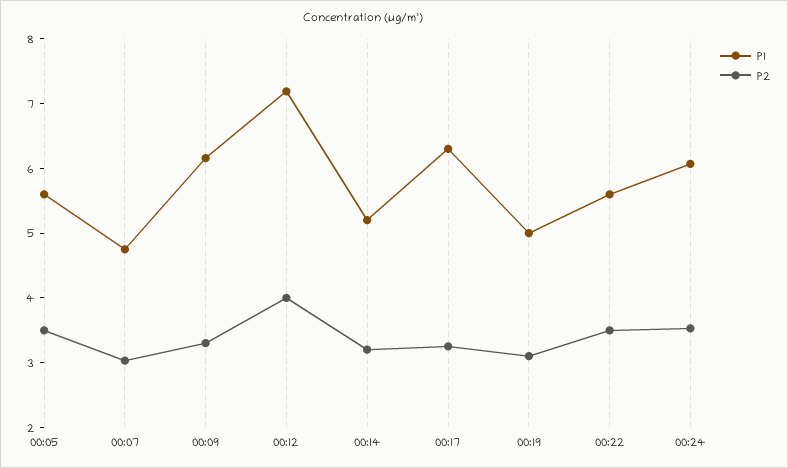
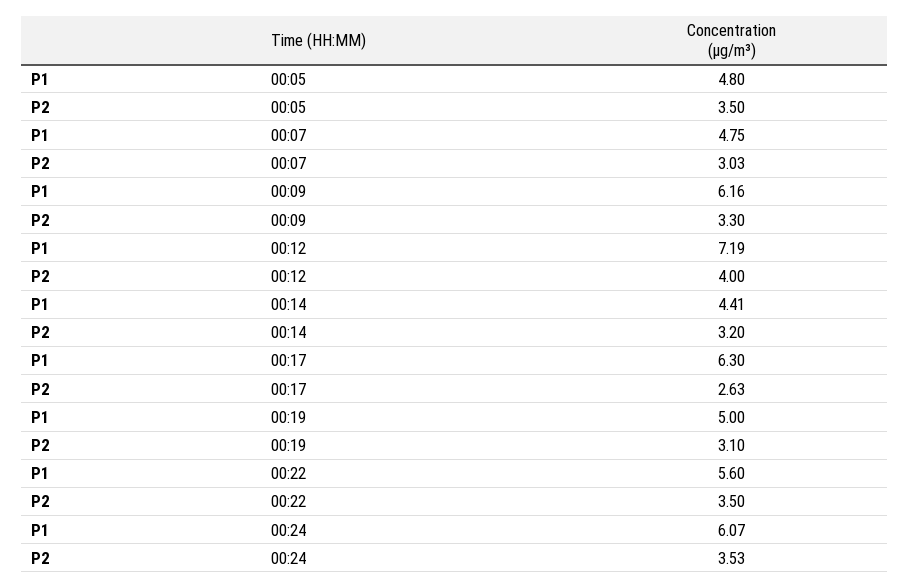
  {
    "P1": {
-     "00:05": 5.6,
+     "00:05": 4.8,
      "00:07": 4.75,
      "00:09": 6.16,
      "00:12": 7.19,
-     "00:14": 5.2,
+     "00:14": 4.41,
      "00:17": 6.3,
      "00:19": 5,
      "00:22": 5.6,
      "00:24": 6.07
    },
    "P2": {
      "00:05": 3.5,
      "00:07": 3.03,
      "00:09": 3.3,
      "00:12": 4,
      "00:14": 3.2,
-     "00:17": 3.2,
+     "00:17": 2.63,
      "00:19": 3.1,
      "00:22": 3.5,
      "00:24": 3.53
    }
  }

